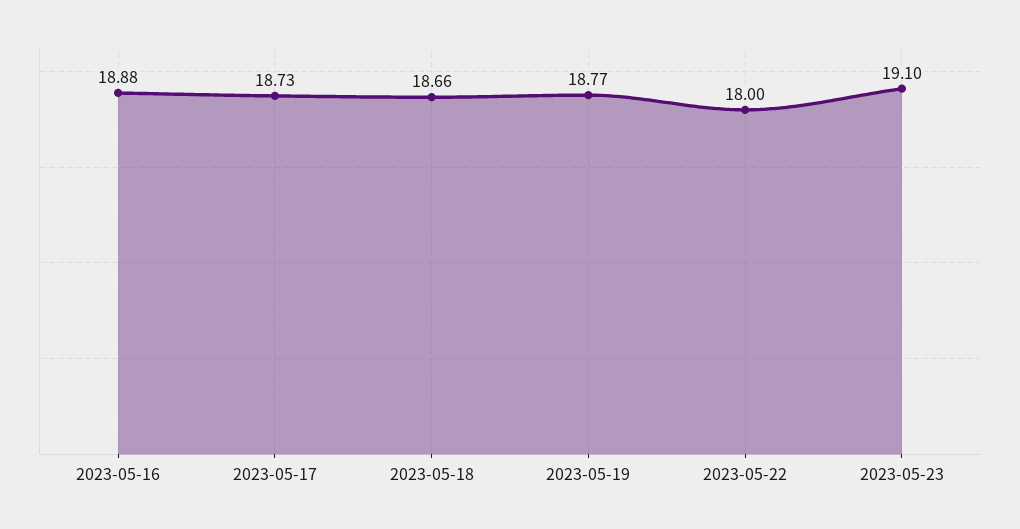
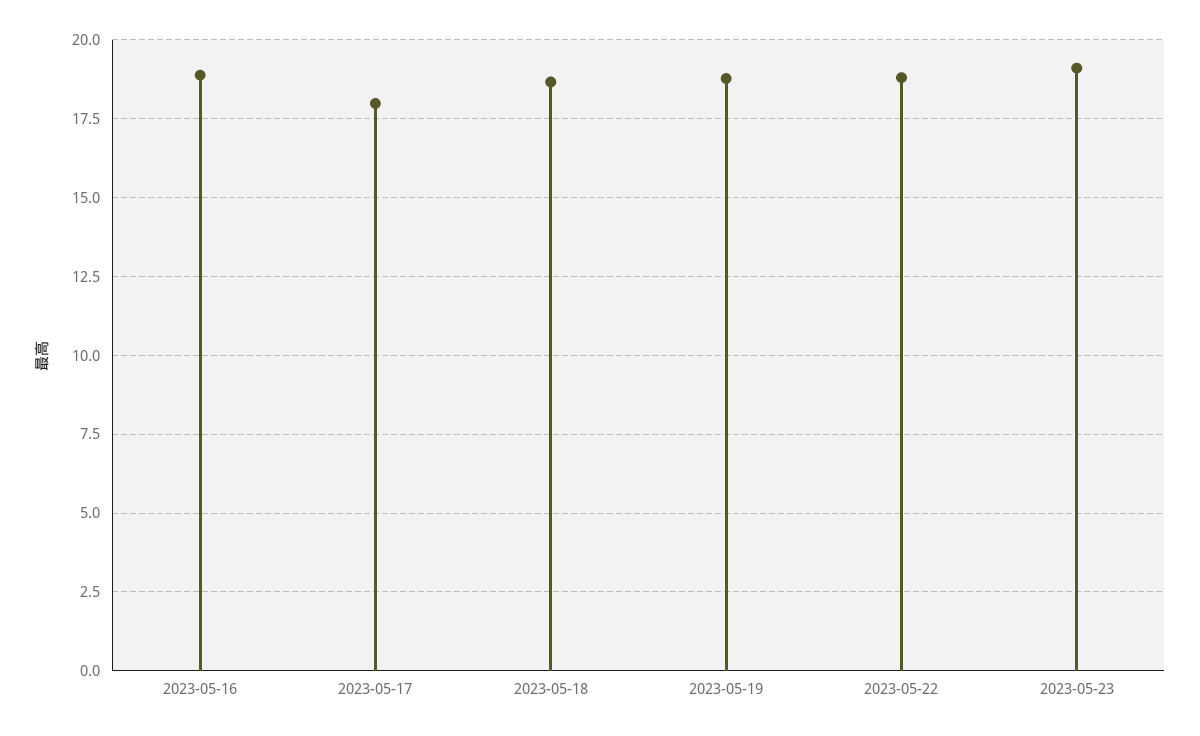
  {
    "2023-05-16": 18.88,
-   "2023-05-17": 18.73,
+   "2023-05-17": 18,
    "2023-05-18": 18.66,
    "2023-05-19": 18.77,
-   "2023-05-22": 18,
+   "2023-05-22": 18.75,
    "2023-05-23": 19.1
  }

